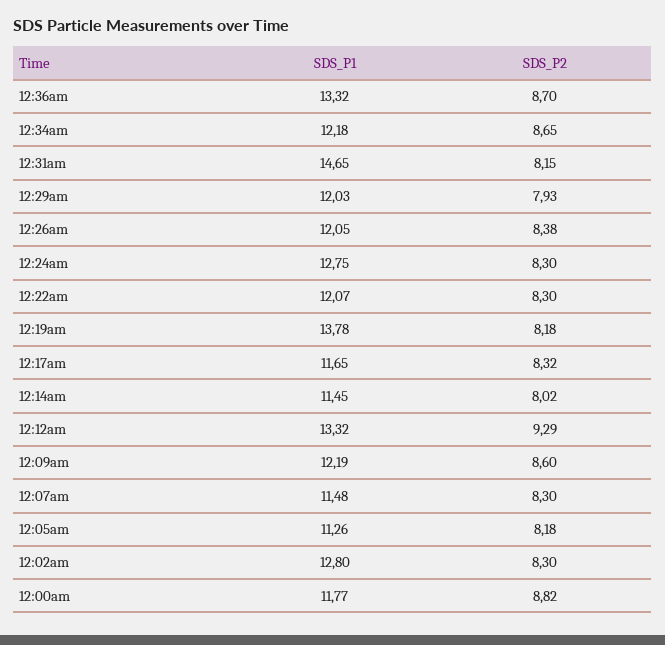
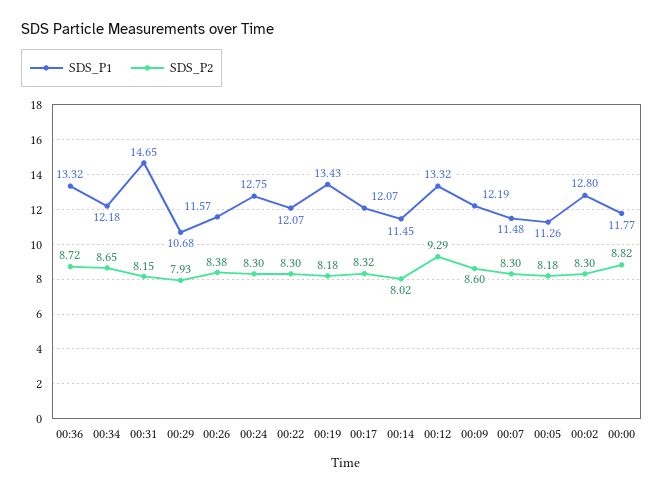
  {
    "SDS_P1": {
      "12:36am": 13.32,
      "12:34am": 12.18,
      "12:31am": 14.65,
-     "12:29am": 12.03,
+     "12:29am": 10.68,
-     "12:26am": 12.05,
+     "12:26am": 11.57,
      "12:24am": 12.75,
      "12:22am": 12.07,
-     "12:19am": 13.78,
+     "12:19am": 13.43,
-     "12:17am": 11.65,
+     "12:17am": 12.07,
      "12:14am": 11.45,
      "12:12am": 13.32,
      "12:09am": 12.19,
      "12:07am": 11.48,
      "12:05am": 11.26,
      "12:02am": 12.8,
      "12:00am": 11.77
    },
    "SDS_P2": {
-     "12:36am": 8.7,
+     "12:36am": 8.72,
      "12:34am": 8.65,
      "12:31am": 8.15,
      "12:29am": 7.93,
      "12:26am": 8.38,
      "12:24am": 8.3,
      "12:22am": 8.3,
      "12:19am": 8.18,
      "12:17am": 8.32,
      "12:14am": 8.02,
      "12:12am": 9.29,
      "12:09am": 8.6,
      "12:07am": 8.3,
      "12:05am": 8.18,
      "12:02am": 8.3,
      "12:00am": 8.82
    }
  }

